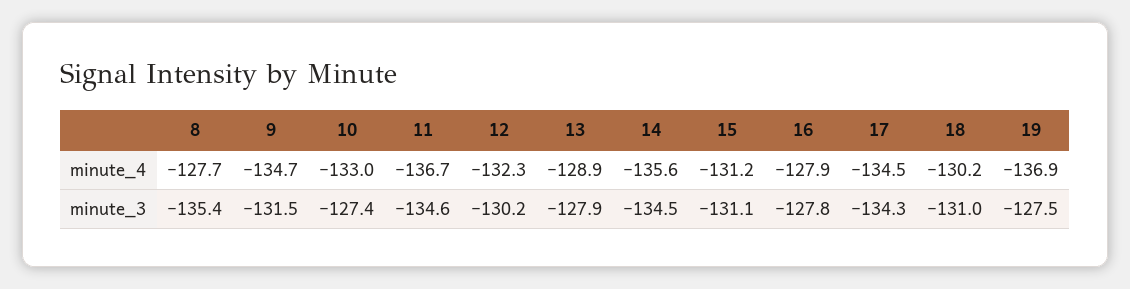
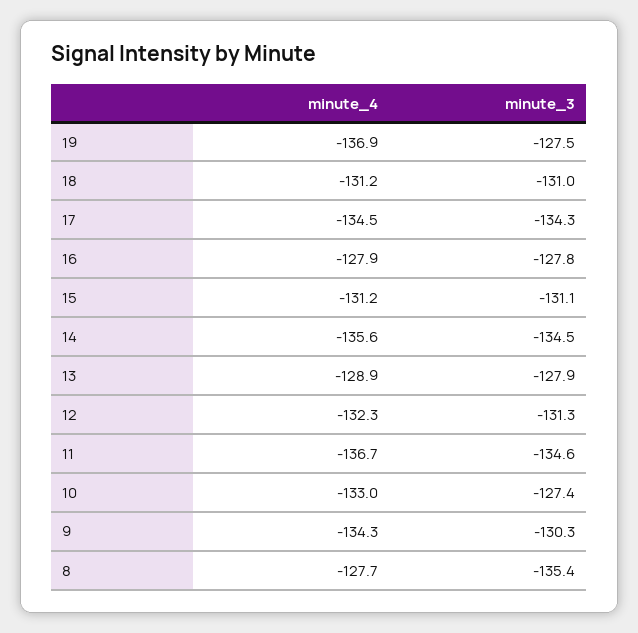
  {
    "8": {
      "minute_4": -127.7,
      "minute_3": -135.4
    },
    "9": {
-     "minute_4": -134.7,
+     "minute_4": -134.3,
-     "minute_3": -131.5
+     "minute_3": -130.3
    },
    "10": {
      "minute_4": -133,
      "minute_3": -127.4
    },
    "11": {
      "minute_4": -136.7,
      "minute_3": -134.6
    },
    "12": {
      "minute_4": -132.3,
-     "minute_3": -130.2
+     "minute_3": -131.3
    },
    "13": {
      "minute_4": -128.9,
      "minute_3": -127.9
    },
    "14": {
      "minute_4": -135.6,
      "minute_3": -134.5
    },
    "15": {
      "minute_4": -131.2,
      "minute_3": -131.1
    },
    "16": {
      "minute_4": -127.9,
      "minute_3": -127.8
    },
    "17": {
      "minute_4": -134.5,
      "minute_3": -134.3
    },
    "18": {
-     "minute_4": -130.2,
+     "minute_4": -131.2,
      "minute_3": -131
    },
    "19": {
      "minute_4": -136.9,
      "minute_3": -127.5
    }
  }

